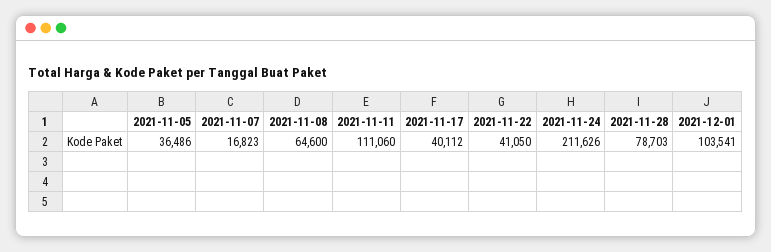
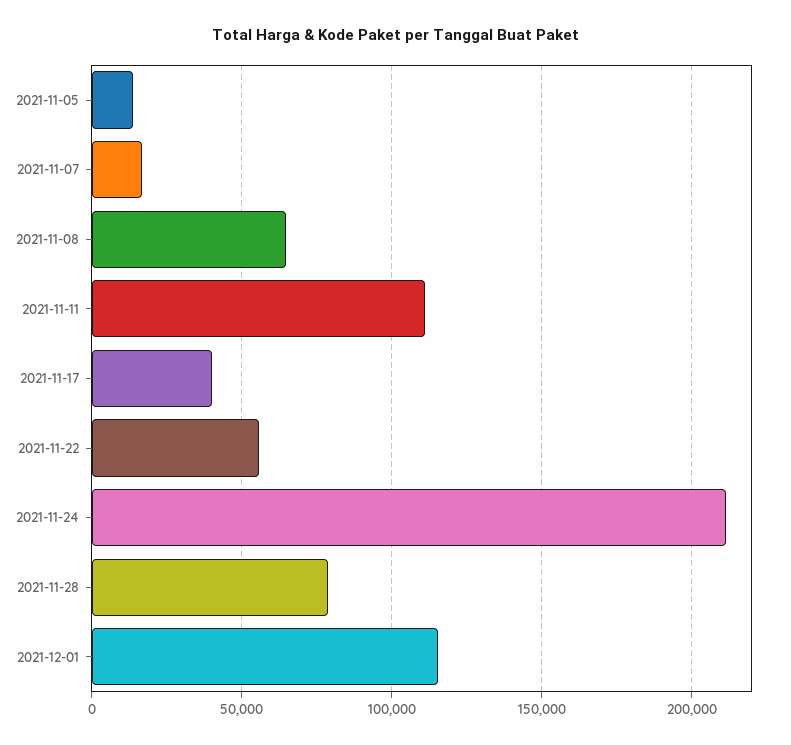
  {
-   "2021-11-05": 36486,
+   "2021-11-05": 15000,
    "2021-11-07": 16823,
    "2021-11-08": 64600,
    "2021-11-11": 111060,
    "2021-11-17": 40112,
-   "2021-11-22": 41050,
+   "2021-11-22": 55000,
    "2021-11-24": 211626,
    "2021-11-28": 78703,
-   "2021-12-01": 103541
+   "2021-12-01": 115000
  }

